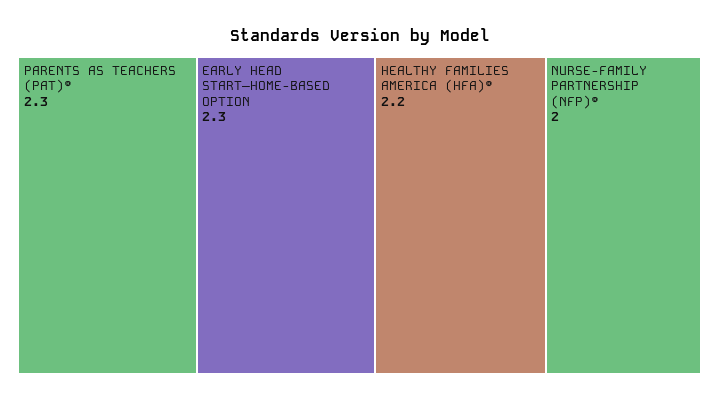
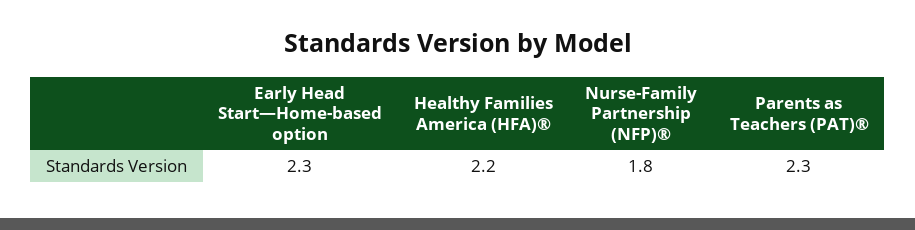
  {
    "PARENTS AS TEACHERS (PAT)®": 2.3,
    "EARLY HEAD START—HOME-BASED OPTION": 2.3,
    "HEALTHY FAMILIES AMERICA (HFA)®": 2.2,
-   "NURSE-FAMILY PARTNERSHIP (NFP)®": 2
+   "NURSE-FAMILY PARTNERSHIP (NFP)®": 1.8
  }

